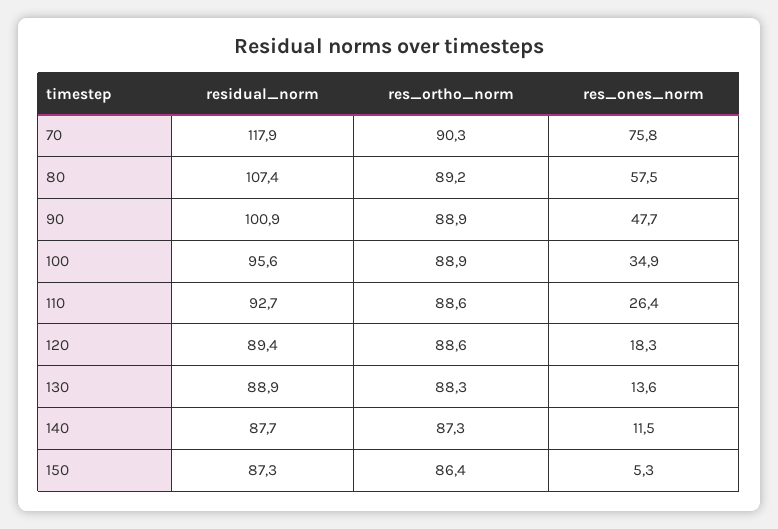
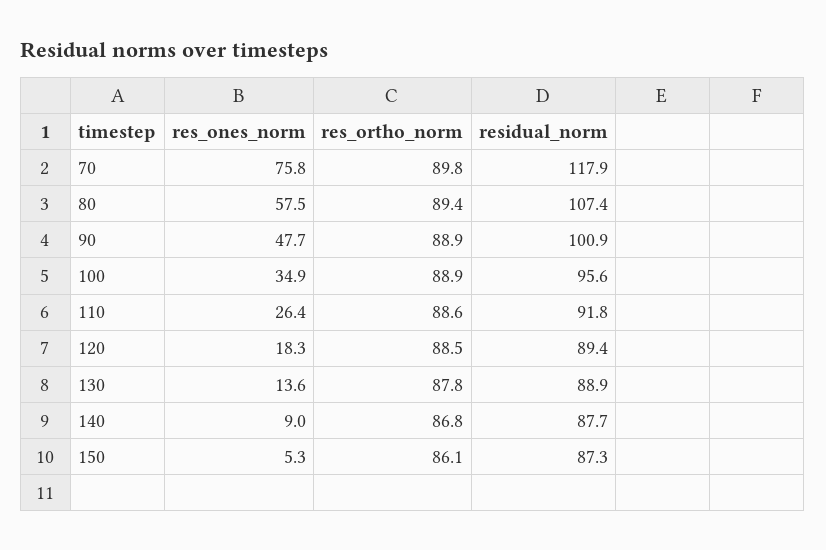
  {
    "residual_norm": {
      "70": 117.9,
      "80": 107.4,
      "90": 100.9,
      "100": 95.6,
-     "110": 92.7,
+     "110": 91.8,
      "120": 89.4,
      "130": 88.9,
      "140": 87.7,
      "150": 87.3
    },
    "res_ortho_norm": {
-     "70": 90.3,
+     "70": 89.8,
-     "80": 89.2,
+     "80": 89.4,
      "90": 88.9,
      "100": 88.9,
      "110": 88.6,
-     "120": 88.6,
+     "120": 88.5,
-     "130": 88.3,
+     "130": 87.8,
-     "140": 87.3,
+     "140": 86.8,
-     "150": 86.4
+     "150": 86.1
    },
    "res_ones_norm": {
      "70": 75.8,
      "80": 57.5,
      "90": 47.7,
      "100": 34.9,
      "110": 26.4,
      "120": 18.3,
      "130": 13.6,
-     "140": 11.5,
+     "140": 9,
      "150": 5.3
    }
  }

